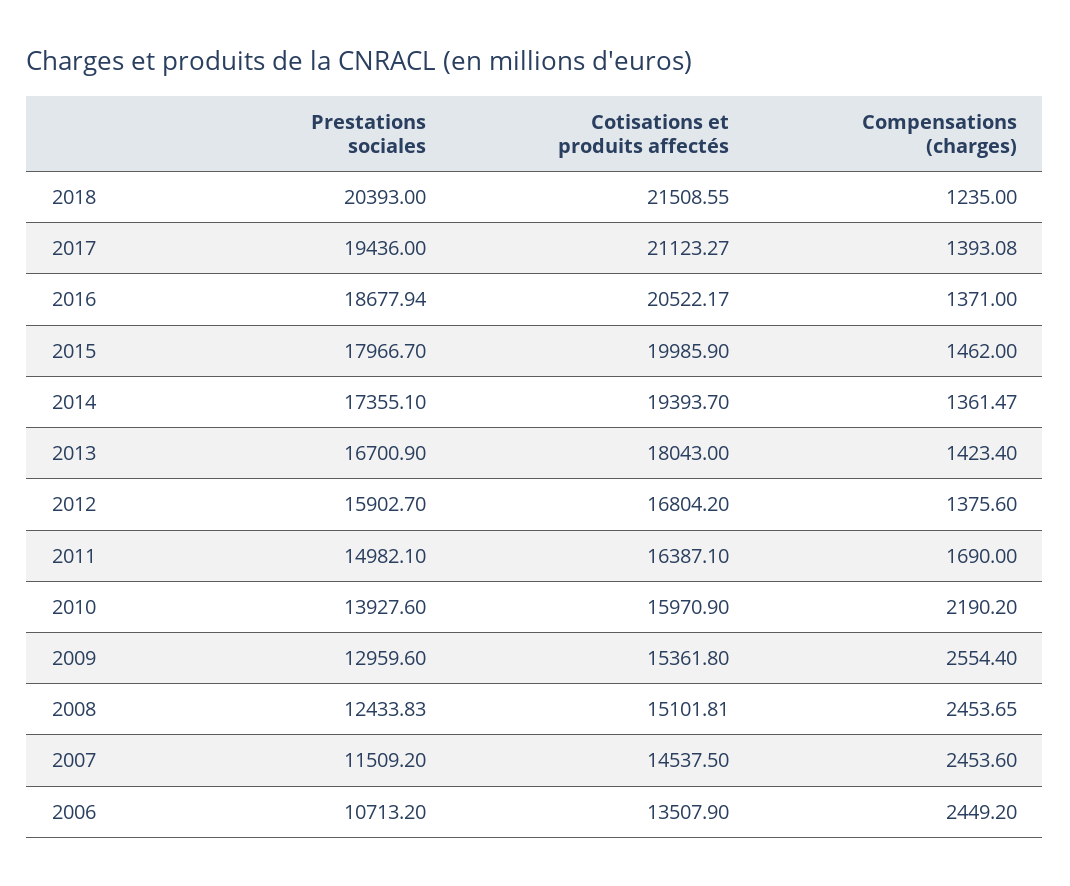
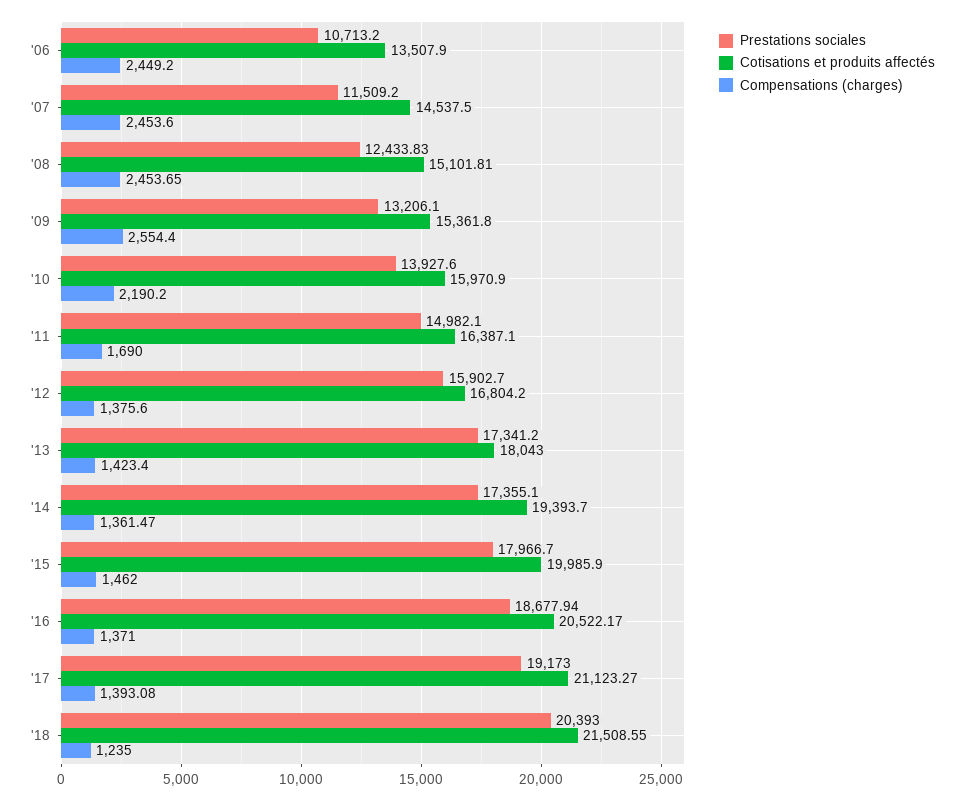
  {
    "Prestations sociales": {
      "2018": 20393,
-     "2017": 19436,
+     "2017": 19173,
      "2016": 18677.94,
      "2015": 17966.7,
      "2014": 17355.1,
-     "2013": 16700.9,
+     "2013": 17341.2,
      "2012": 15902.7,
      "2011": 14982.1,
      "2010": 13927.6,
-     "2009": 12959.6,
+     "2009": 13206.1,
      "2008": 12433.83,
      "2007": 11509.2,
      "2006": 10713.2
    },
    "Cotisations et produits affectés": {
      "2018": 21508.55,
      "2017": 21123.27,
      "2016": 20522.17,
      "2015": 19985.9,
      "2014": 19393.7,
      "2013": 18043,
      "2012": 16804.2,
      "2011": 16387.1,
      "2010": 15970.9,
      "2009": 15361.8,
      "2008": 15101.81,
      "2007": 14537.5,
      "2006": 13507.9
    },
    "Compensations (charges)": {
      "2018": 1235,
      "2017": 1393.08,
      "2016": 1371,
      "2015": 1462,
      "2014": 1361.47,
      "2013": 1423.4,
      "2012": 1375.6,
      "2011": 1690,
      "2010": 2190.2,
      "2009": 2554.4,
      "2008": 2453.65,
      "2007": 2453.6,
      "2006": 2449.2
    }
  }

